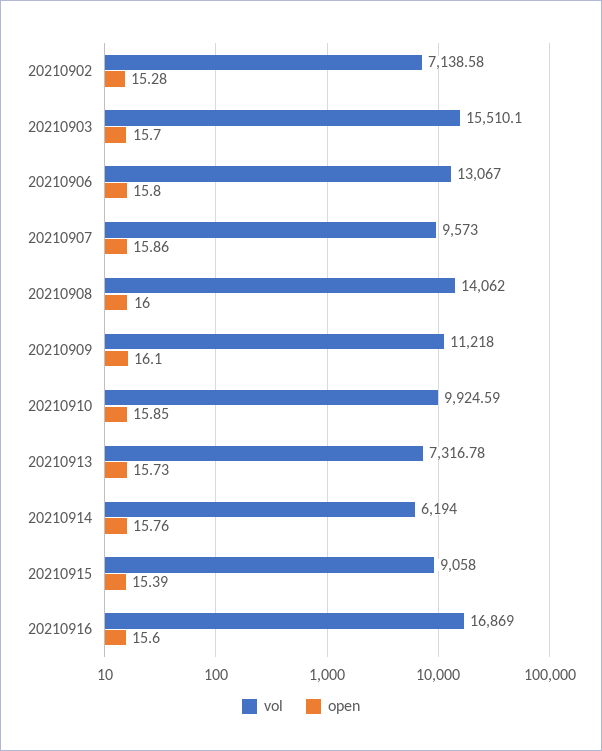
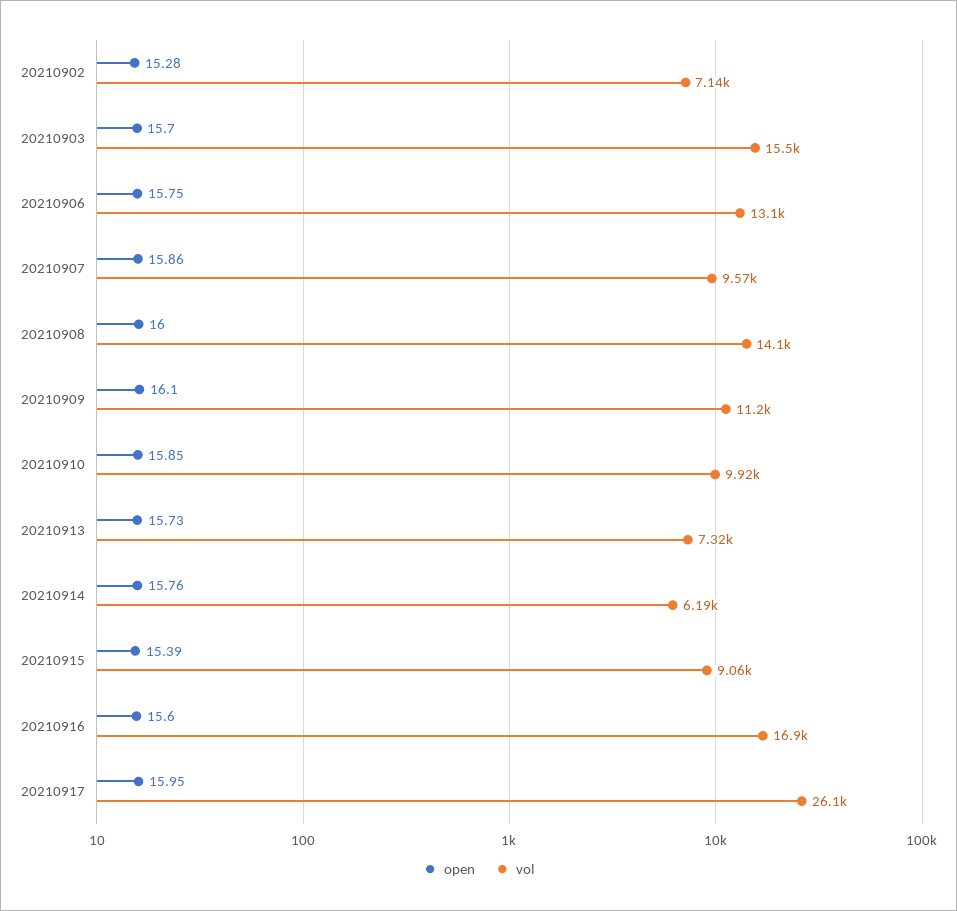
  {
    "vol": {
      "20210902": 7138.58,
      "20210903": 15510.1,
      "20210906": 13067,
      "20210907": 9573,
      "20210908": 14062,
      "20210909": 11218,
      "20210910": 9924.59,
      "20210913": 7316.78,
      "20210914": 6194,
      "20210915": 9058,
-     "20210916": 16869
+     "20210916": 16869,
+     "20210917": 26100
    },
    "open": {
      "20210902": 15.28,
      "20210903": 15.7,
-     "20210906": 15.8,
+     "20210906": 15.75,
      "20210907": 15.86,
      "20210908": 16,
      "20210909": 16.1,
      "20210910": 15.85,
      "20210913": 15.73,
      "20210914": 15.76,
      "20210915": 15.39,
-     "20210916": 15.6
+     "20210916": 15.6,
+     "20210917": 15.95
    }
  }

